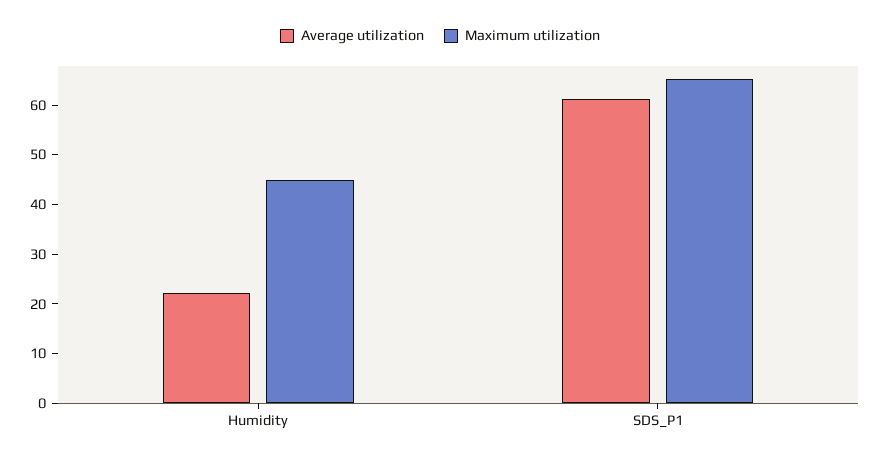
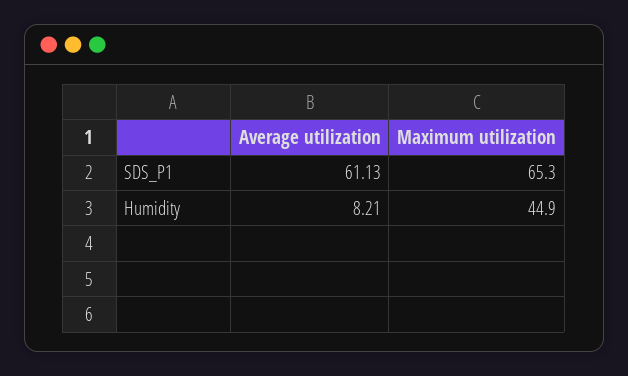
  {
    "Average utilization": {
-     "Humidity": 22,
+     "Humidity": 8.21,
      "SDS_P1": 61.13
    },
    "Maximum utilization": {
      "Humidity": 44.9,
      "SDS_P1": 65.3
    }
  }

